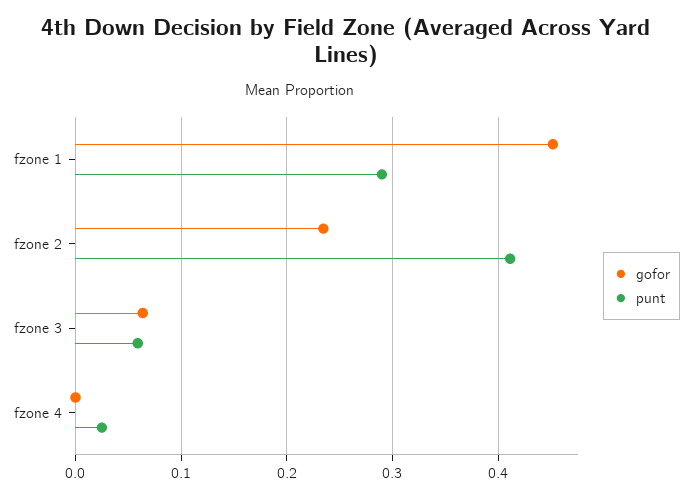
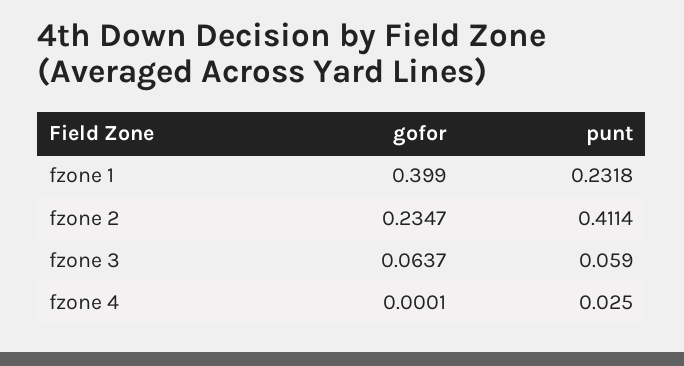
  {
    "gofor": {
-     "fzone 1": 0.45,
+     "fzone 1": 0.399,
      "fzone 2": 0.2347,
      "fzone 3": 0.0637,
      "fzone 4": 0.0001
    },
    "punt": {
-     "fzone 1": 0.29,
+     "fzone 1": 0.2318,
      "fzone 2": 0.4114,
      "fzone 3": 0.059,
      "fzone 4": 0.025
    }
  }

